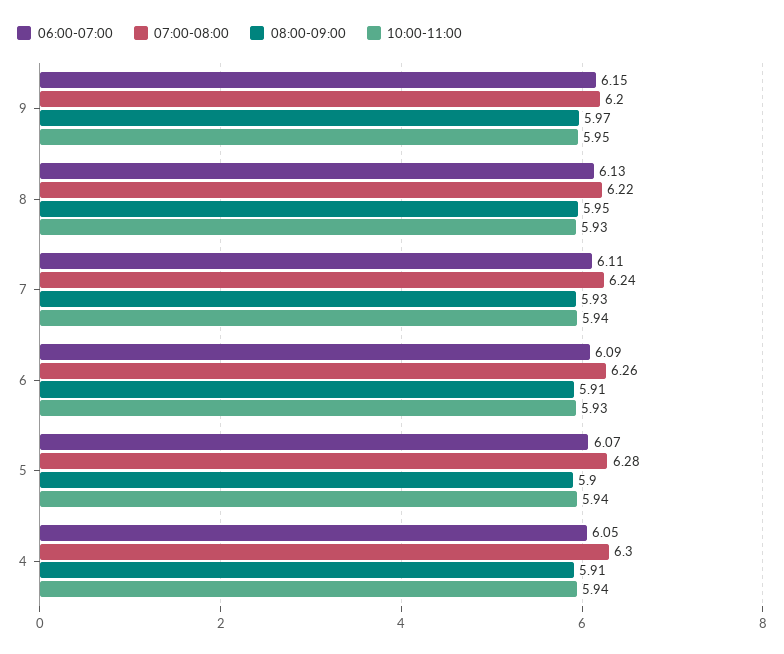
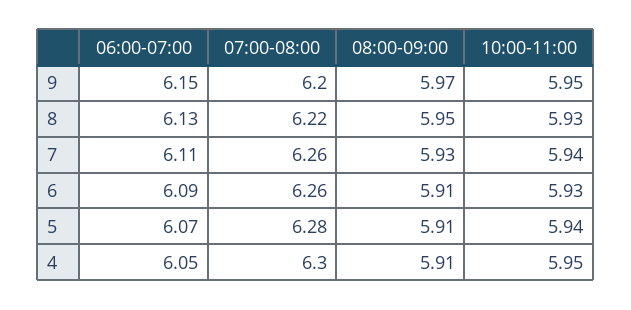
  {
    "06:00-07:00": {
      "9": 6.15,
      "8": 6.13,
      "7": 6.11,
      "6": 6.09,
      "5": 6.07,
      "4": 6.05
    },
    "07:00-08:00": {
      "9": 6.2,
      "8": 6.22,
-     "7": 6.24,
+     "7": 6.26,
      "6": 6.26,
      "5": 6.28,
      "4": 6.3
    },
    "08:00-09:00": {
      "9": 5.97,
      "8": 5.95,
      "7": 5.93,
      "6": 5.91,
-     "5": 5.9,
+     "5": 5.91,
      "4": 5.91
    },
    "10:00-11:00": {
      "9": 5.95,
      "8": 5.93,
      "7": 5.94,
      "6": 5.93,
      "5": 5.94,
-     "4": 5.94
+     "4": 5.95
    }
  }

